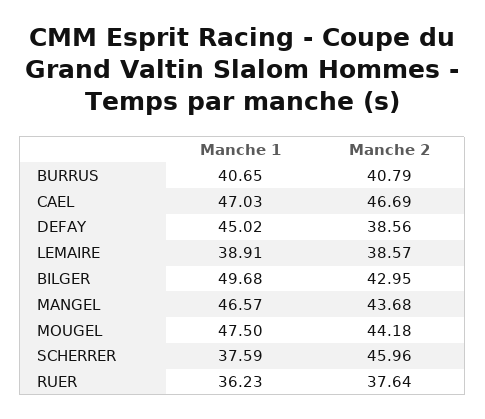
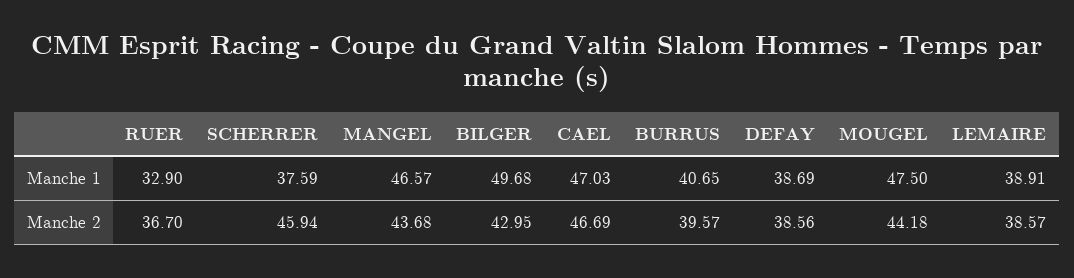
  {
    "Manche 1": {
      "BURRUS": 40.65,
      "CAEL": 47.03,
-     "DEFAY": 45.02,
+     "DEFAY": 38.69,
      "LEMAIRE": 38.91,
      "BILGER": 49.68,
      "MANGEL": 46.57,
      "MOUGEL": 47.5,
      "SCHERRER": 37.59,
-     "RUER": 36.23
+     "RUER": 32.9
    },
    "Manche 2": {
-     "BURRUS": 40.79,
+     "BURRUS": 39.57,
      "CAEL": 46.69,
      "DEFAY": 38.56,
      "LEMAIRE": 38.57,
      "BILGER": 42.95,
      "MANGEL": 43.68,
      "MOUGEL": 44.18,
-     "SCHERRER": 45.96,
+     "SCHERRER": 45.94,
-     "RUER": 37.64
+     "RUER": 36.7
    }
  }

